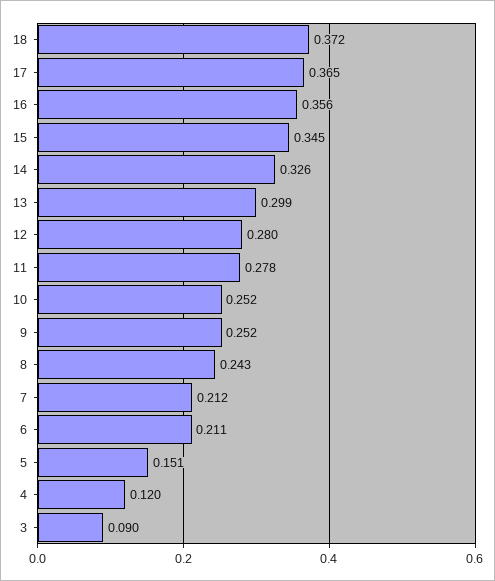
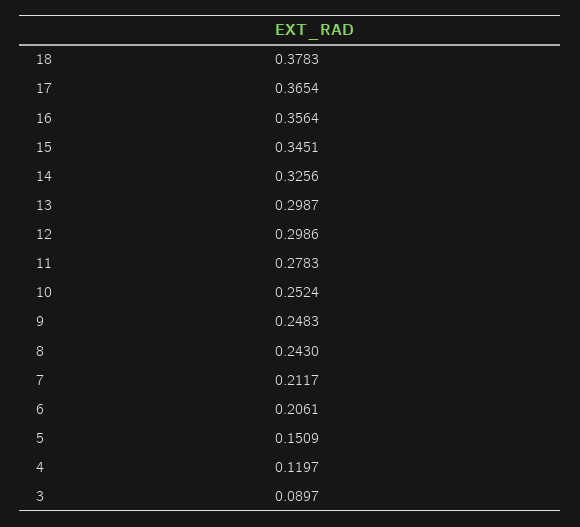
  {
-   "18": 0.372,
+   "18": 0.3783,
    "17": 0.3654,
    "16": 0.3564,
    "15": 0.3451,
    "14": 0.3256,
    "13": 0.2987,
-   "12": 0.28,
+   "12": 0.2986,
    "11": 0.2783,
    "10": 0.2524,
-   "9": 0.252,
+   "9": 0.2483,
    "8": 0.243,
    "7": 0.2117,
-   "6": 0.211,
+   "6": 0.2061,
    "5": 0.1509,
    "4": 0.1197,
    "3": 0.0897
  }

